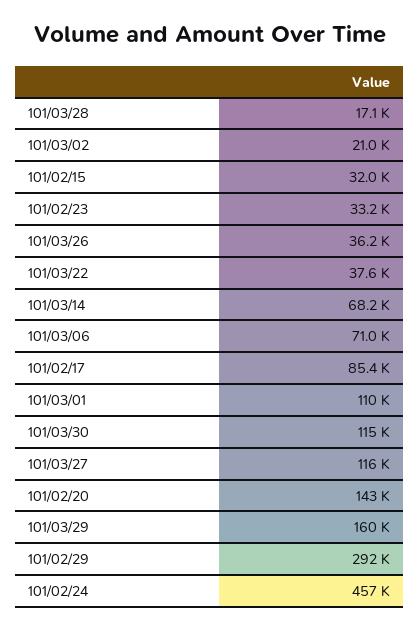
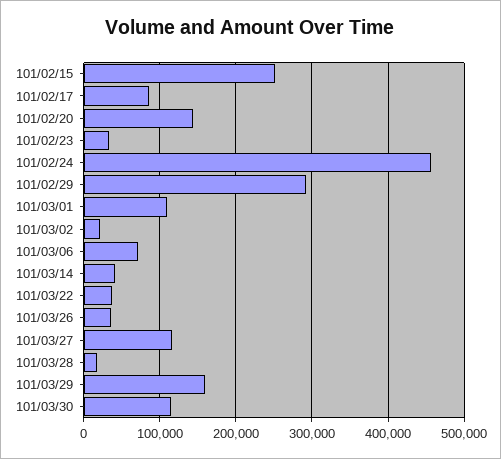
  {
    "101/03/28": 17100,
    "101/03/02": 21000,
-   "101/02/15": 32000,
+   "101/02/15": 250000,
    "101/02/23": 33200,
    "101/03/26": 36200,
    "101/03/22": 37600,
-   "101/03/14": 68200,
+   "101/03/14": 40000,
    "101/03/06": 71000,
    "101/02/17": 85400,
    "101/03/01": 110000,
    "101/03/30": 115000,
    "101/03/27": 116000,
    "101/02/20": 143000,
    "101/03/29": 160000,
    "101/02/29": 292000,
    "101/02/24": 457000
  }

